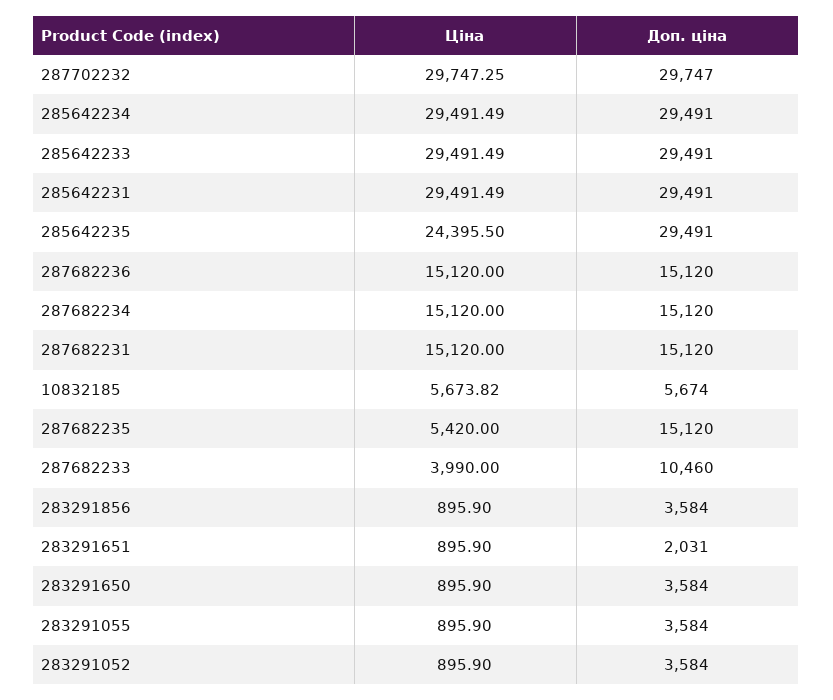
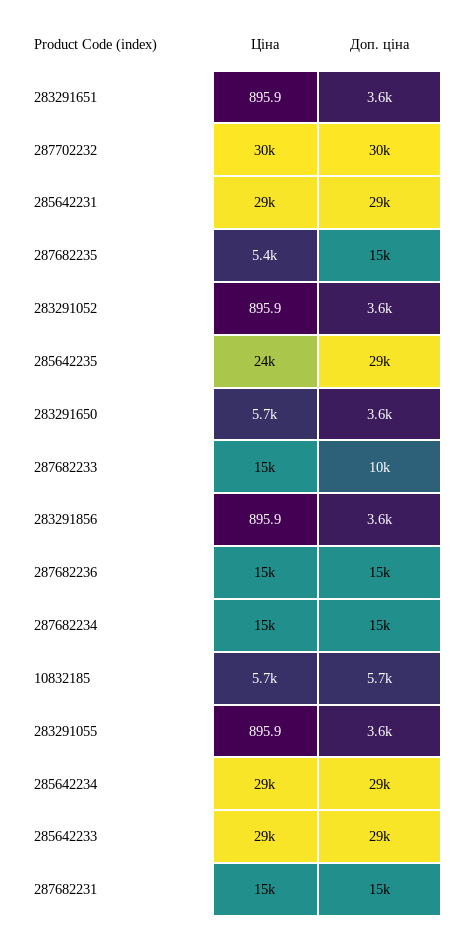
  {
    "Ціна": {
      "287702232": 29747.25,
      "285642234": 29491.49,
      "285642233": 29491.49,
      "285642231": 29491.49,
      "285642235": 24395.5,
      "287682236": 15120,
      "287682234": 15120,
      "287682231": 15120,
      "10832185": 5673.82,
      "287682235": 5420,
-     "287682233": 3990,
+     "287682233": 15000,
      "283291856": 895.9,
      "283291651": 895.9,
-     "283291650": 895.9,
+     "283291650": 5700,
      "283291055": 895.9,
      "283291052": 895.9
    },
    "Доп. ціна": {
      "287702232": 29747,
      "285642234": 29491,
      "285642233": 29491,
      "285642231": 29491,
      "285642235": 29491,
      "287682236": 15120,
      "287682234": 15120,
      "287682231": 15120,
      "10832185": 5674,
      "287682235": 15120,
      "287682233": 10460,
      "283291856": 3584,
-     "283291651": 2031,
+     "283291651": 3600,
      "283291650": 3584,
      "283291055": 3584,
      "283291052": 3584
    }
  }

